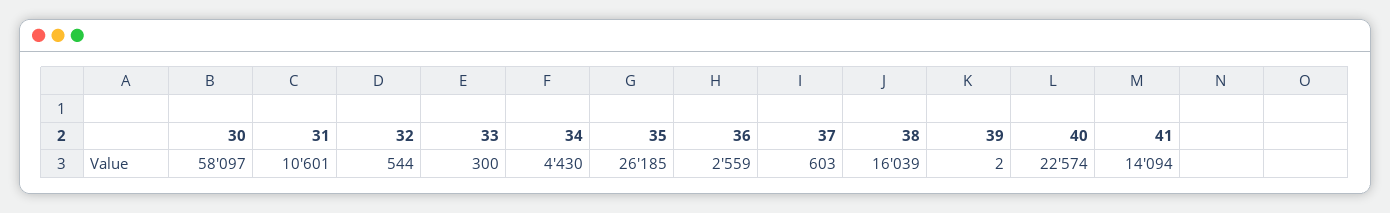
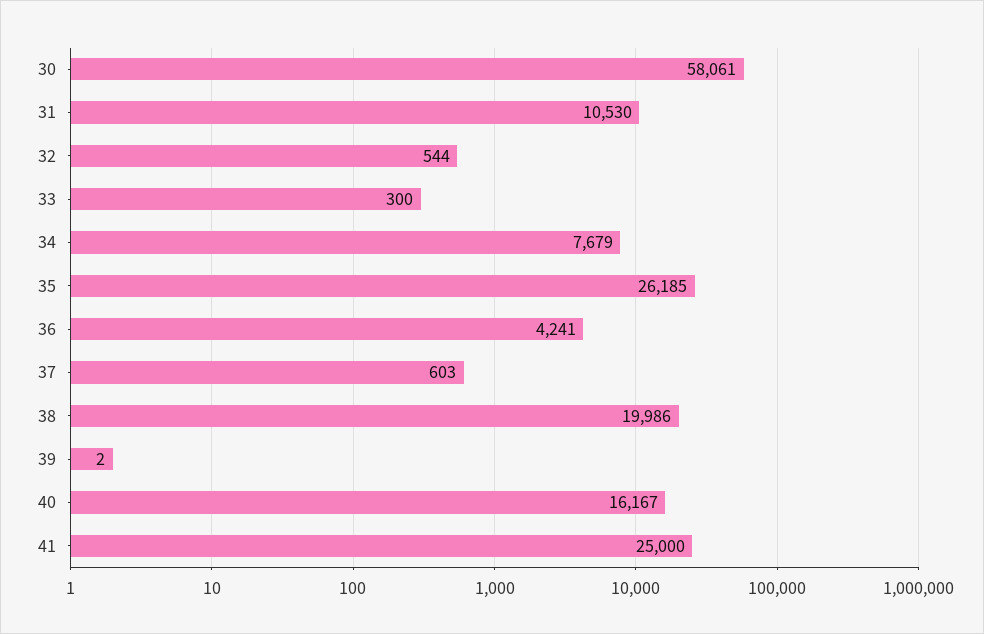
  {
-   "30": 58097,
+   "30": 58061,
-   "31": 10601,
+   "31": 10530,
    "32": 544,
    "33": 300,
-   "34": 4430,
+   "34": 7679,
    "35": 26185,
-   "36": 2559,
+   "36": 4241,
    "37": 603,
-   "38": 16039,
+   "38": 19986,
    "39": 2,
-   "40": 22574,
+   "40": 16167,
-   "41": 14094
+   "41": 25000
  }

